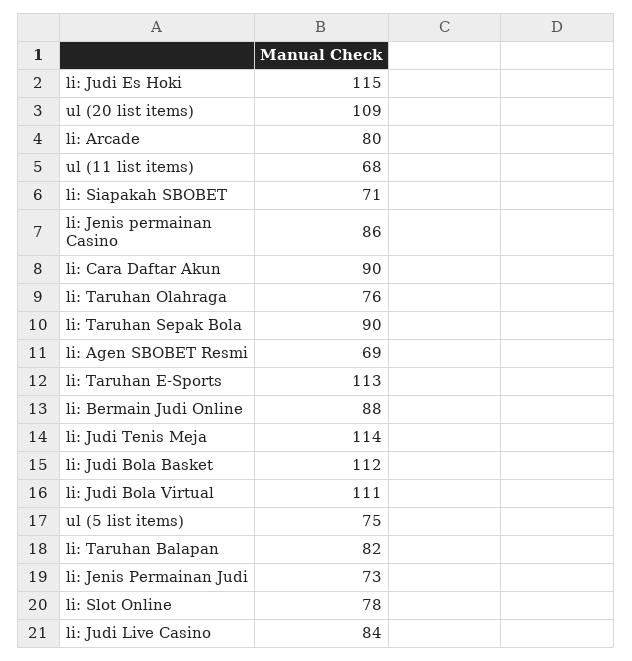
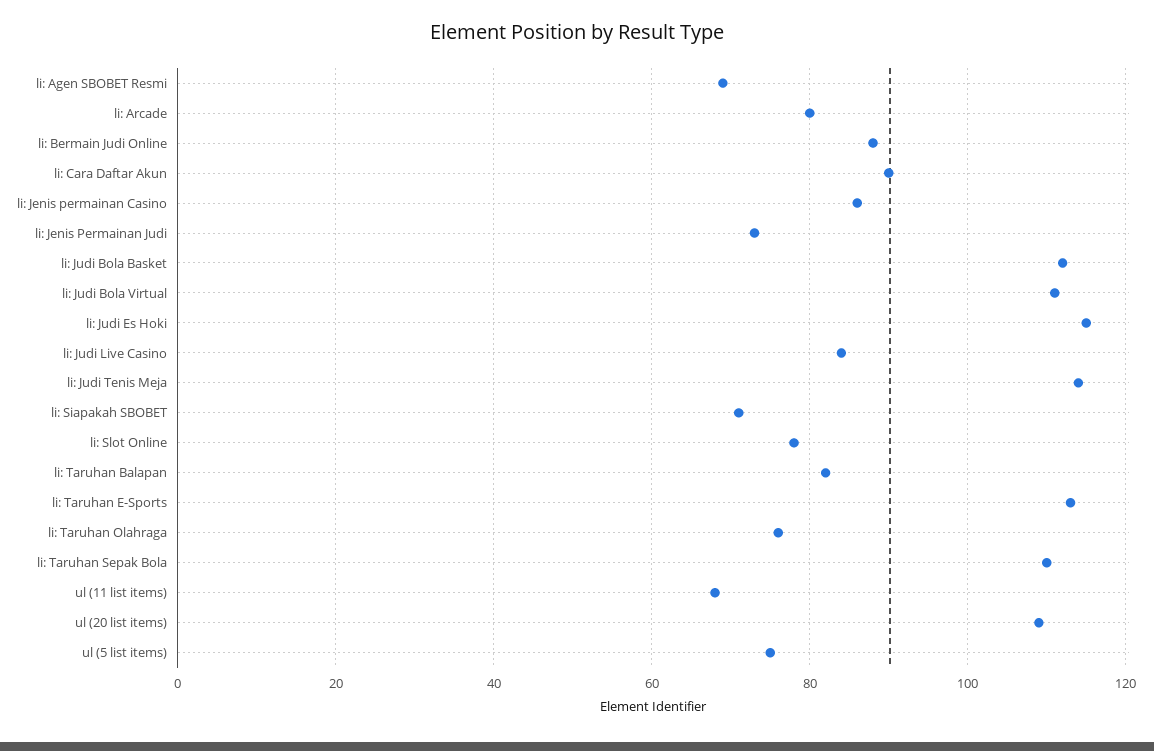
  {
    "li: Judi Es Hoki": 115,
    "ul (20 list items)": 109,
    "li: Arcade": 80,
    "ul (11 list items)": 68,
    "li: Siapakah SBOBET": 71,
    "li: Jenis permainan Casino": 86,
    "li: Cara Daftar Akun": 90,
    "li: Taruhan Olahraga": 76,
-   "li: Taruhan Sepak Bola": 90,
+   "li: Taruhan Sepak Bola": 110,
    "li: Agen SBOBET Resmi": 69,
    "li: Taruhan E-Sports": 113,
    "li: Bermain Judi Online": 88,
    "li: Judi Tenis Meja": 114,
    "li: Judi Bola Basket": 112,
    "li: Judi Bola Virtual": 111,
    "ul (5 list items)": 75,
    "li: Taruhan Balapan": 82,
    "li: Jenis Permainan Judi": 73,
    "li: Slot Online": 78,
    "li: Judi Live Casino": 84
  }

